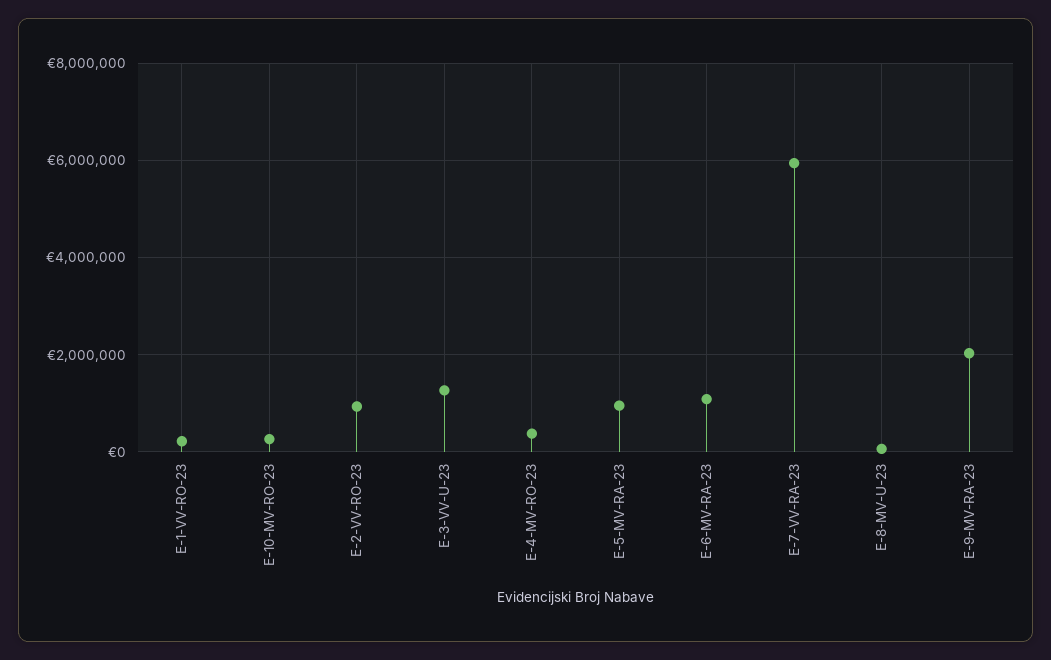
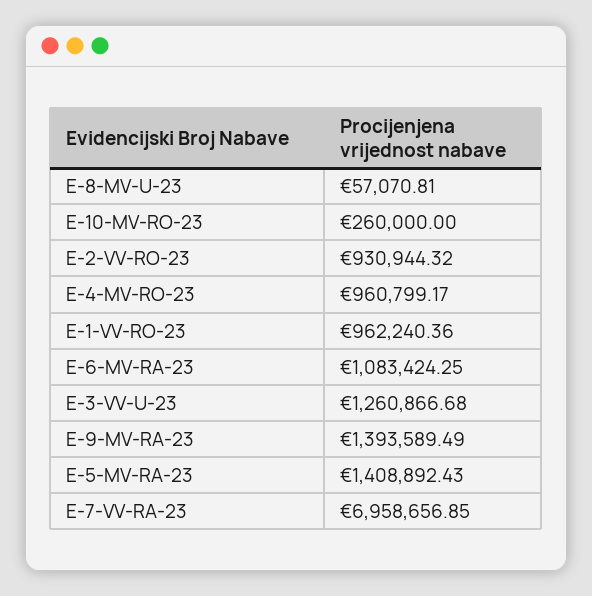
  {
-   "E-1-VV-RO-23": 200000,
+   "E-1-VV-RO-23": 962240.36,
    "E-10-MV-RO-23": 260000,
    "E-2-VV-RO-23": 930944.32,
    "E-3-VV-U-23": 1260866.68,
-   "E-4-MV-RO-23": 400000,
+   "E-4-MV-RO-23": 960799.17,
-   "E-5-MV-RA-23": 1000000,
+   "E-5-MV-RA-23": 1408892.43,
    "E-6-MV-RA-23": 1083424.25,
-   "E-7-VV-RA-23": 6000000,
+   "E-7-VV-RA-23": 6958656.85,
    "E-8-MV-U-23": 57070.81,
-   "E-9-MV-RA-23": 2000000
+   "E-9-MV-RA-23": 1393589.49
  }

